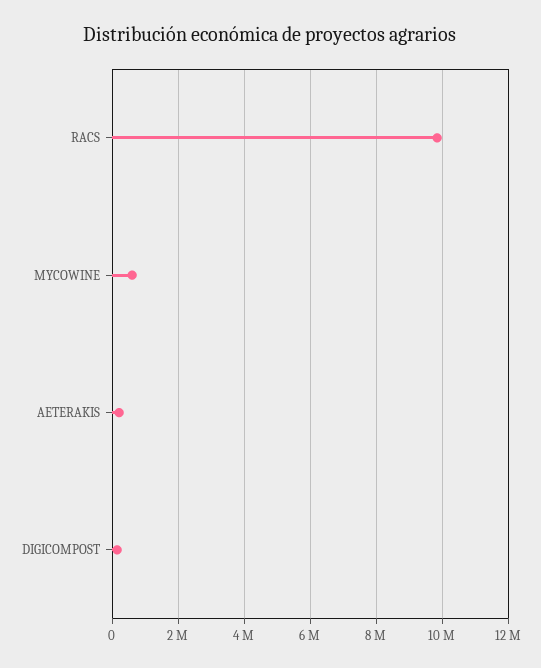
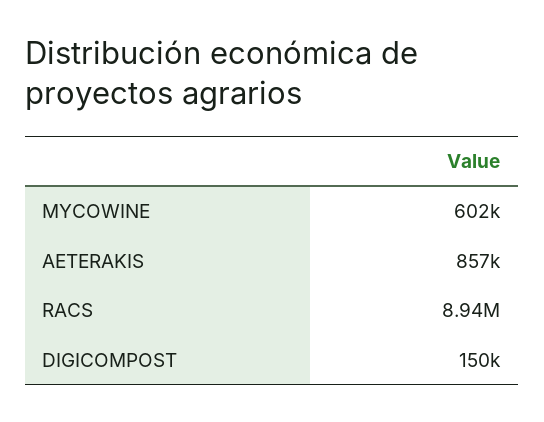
  {
-   "RACS": 9800000,
+   "RACS": 8940000,
    "MYCOWINE": 602000,
-   "AETERAKIS": 200000,
+   "AETERAKIS": 857000,
    "DIGICOMPOST": 150000
  }

